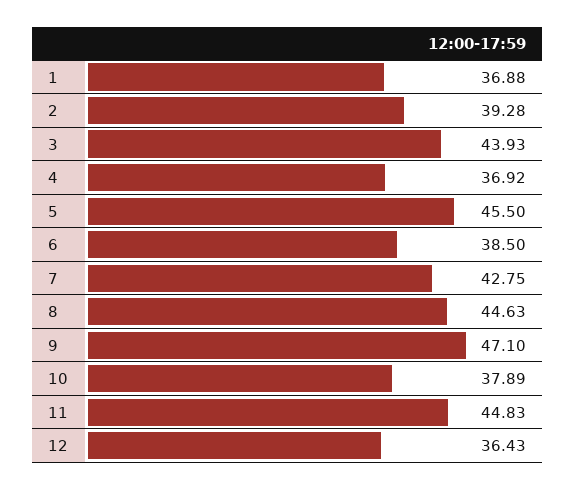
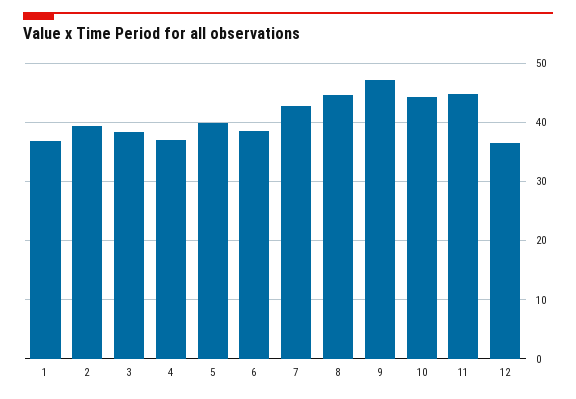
  {
    "1": 36.88,
    "2": 39.28,
-   "3": 43.93,
+   "3": 38,
    "4": 36.92,
-   "5": 45.5,
+   "5": 40,
    "6": 38.5,
    "7": 42.75,
    "8": 44.63,
    "9": 47.1,
-   "10": 37.89,
+   "10": 44,
    "11": 44.83,
    "12": 36.43
  }

